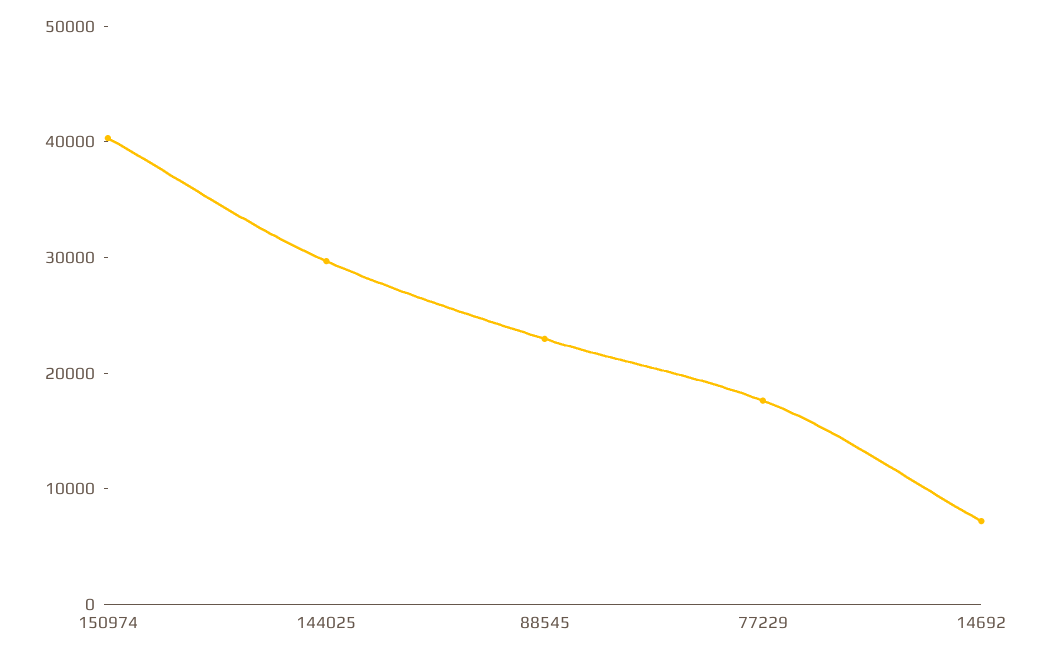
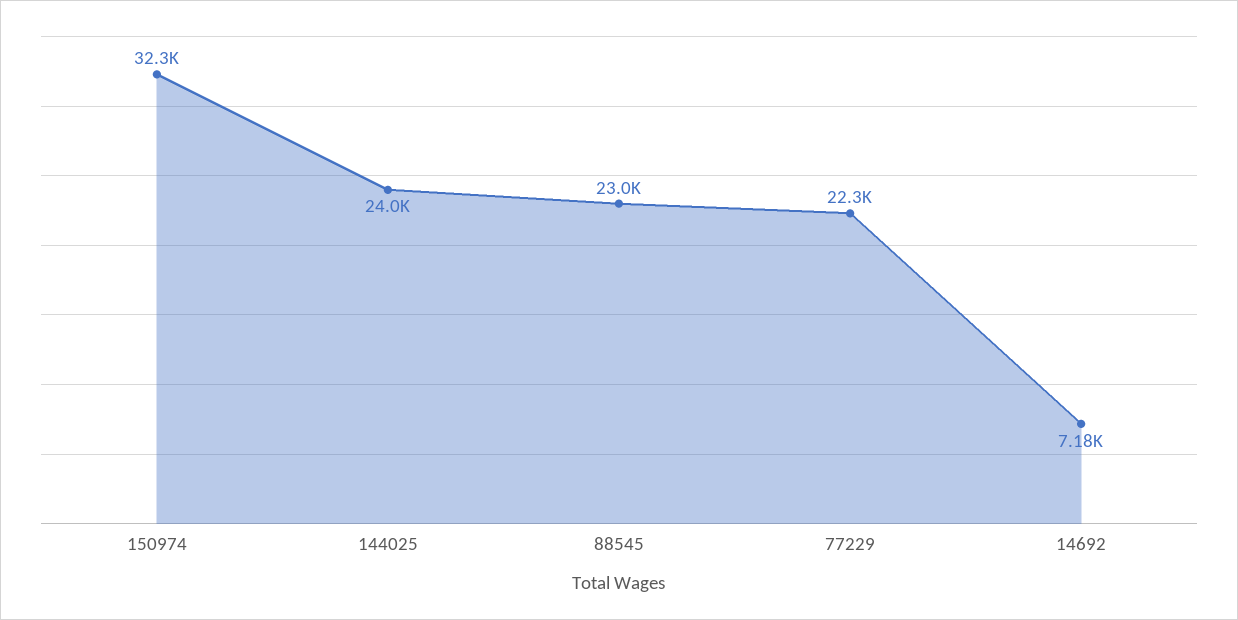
  {
-   "150974": 40000,
+   "150974": 32300,
-   "144025": 30000,
+   "144025": 24000,
    "88545": 23000,
-   "77229": 18000,
+   "77229": 22300,
    "14692": 7180
  }

